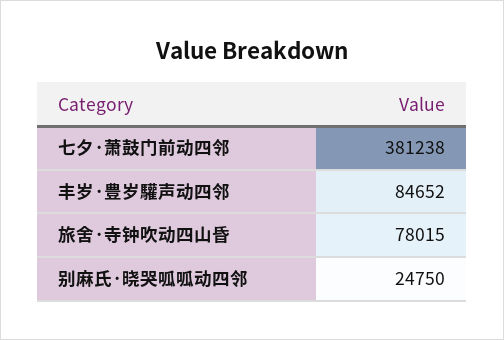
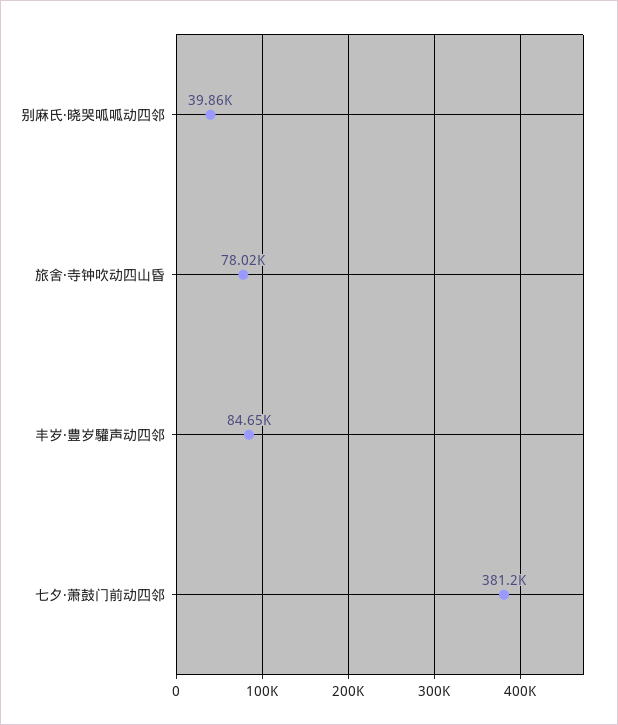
  {
    "七夕·萧鼓门前动四邻": 381238,
    "丰岁·豊岁驩声动四邻": 84652,
    "旅舍·寺钟吹动四山昏": 78015,
-   "别麻氏·晓哭呱呱动四邻": 24750
+   "别麻氏·晓哭呱呱动四邻": 39860
  }

